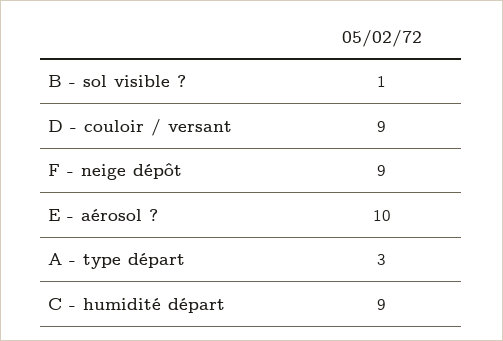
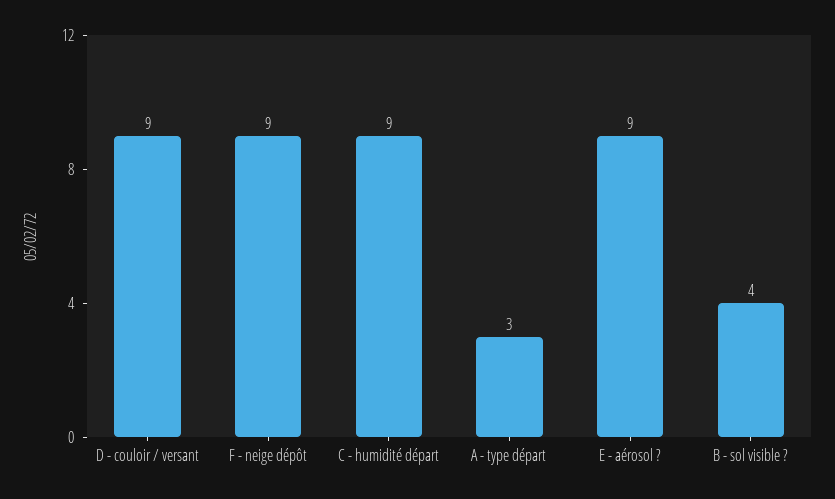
  {
-   "B - sol visible ?": 1,
+   "B - sol visible ?": 4,
    "D - couloir / versant": 9,
    "F - neige dépôt": 9,
-   "E - aérosol ?": 10,
+   "E - aérosol ?": 9,
    "A - type départ": 3,
    "C - humidité départ": 9
  }

